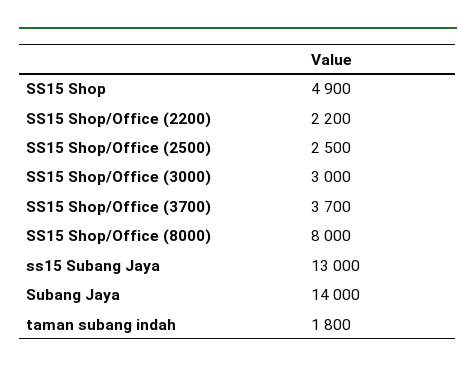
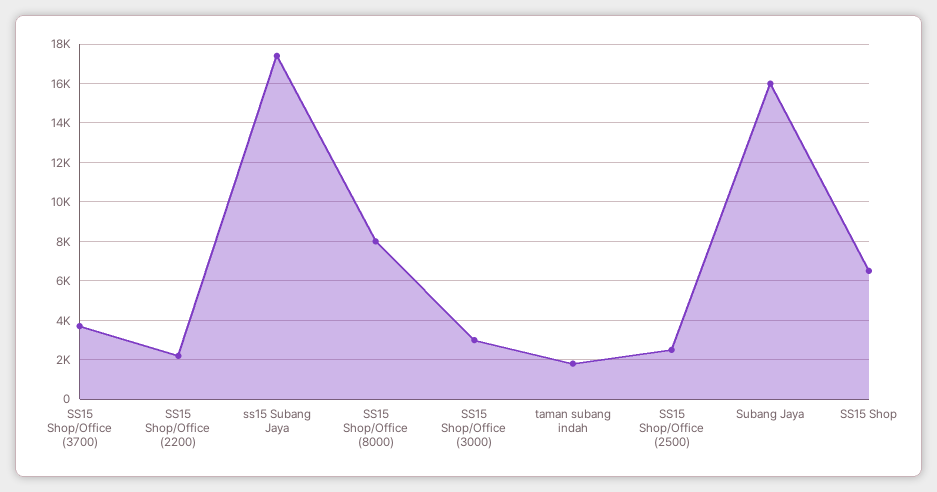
  {
-   "SS15 Shop": 4900,
+   "SS15 Shop": 6500,
    "SS15 Shop/Office (2200)": 2200,
    "SS15 Shop/Office (2500)": 2500,
    "SS15 Shop/Office (3000)": 3000,
    "SS15 Shop/Office (3700)": 3700,
    "SS15 Shop/Office (8000)": 8000,
-   "ss15 Subang Jaya": 13000,
+   "ss15 Subang Jaya": 17500,
-   "Subang Jaya": 14000,
+   "Subang Jaya": 16000,
    "taman subang indah": 1800
  }

